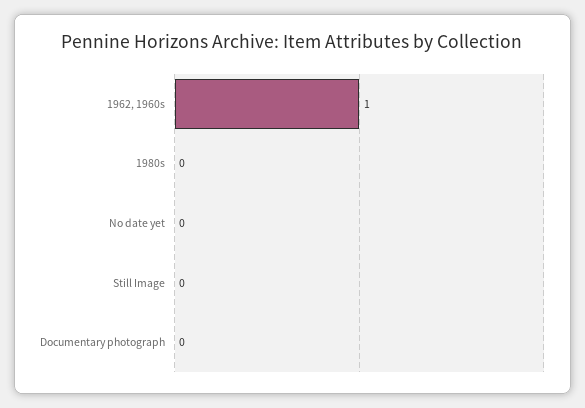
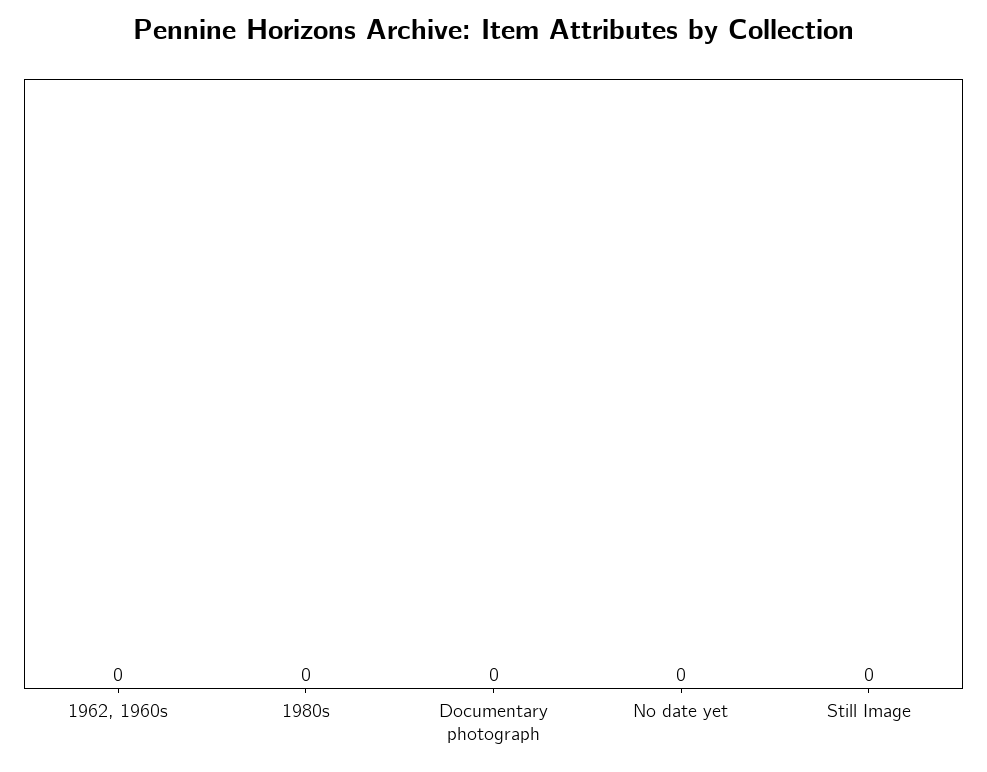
  {
-   "1962, 1960s": 1,
+   "1962, 1960s": 0,
    "1980s": 0,
    "No date yet": 0,
    "Still Image": 0,
    "Documentary photograph": 0
  }

